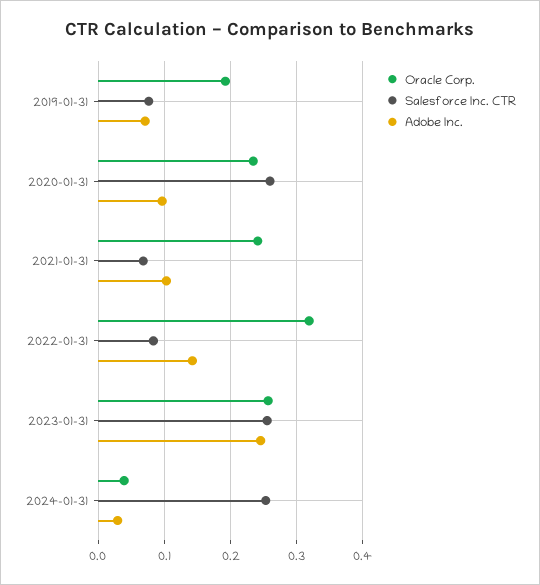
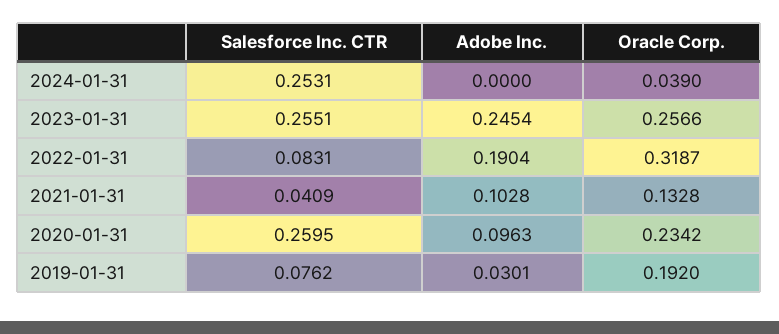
  {
    "Oracle Corp.": {
      "2019-01-31": 0.192,
      "2020-01-31": 0.2342,
-     "2021-01-31": 0.24,
+     "2021-01-31": 0.1328,
      "2022-01-31": 0.3187,
      "2023-01-31": 0.2566,
      "2024-01-31": 0.039
    },
    "Salesforce Inc. CTR": {
      "2019-01-31": 0.0762,
      "2020-01-31": 0.2595,
-     "2021-01-31": 0.07,
+     "2021-01-31": 0.0409,
      "2022-01-31": 0.0831,
      "2023-01-31": 0.2551,
      "2024-01-31": 0.2531
    },
    "Adobe Inc.": {
-     "2019-01-31": 0.07,
+     "2019-01-31": 0.0301,
      "2020-01-31": 0.0963,
      "2021-01-31": 0.1028,
-     "2022-01-31": 0.14,
+     "2022-01-31": 0.1904,
      "2023-01-31": 0.2454,
-     "2024-01-31": 0.03
+     "2024-01-31": 0
    }
  }

